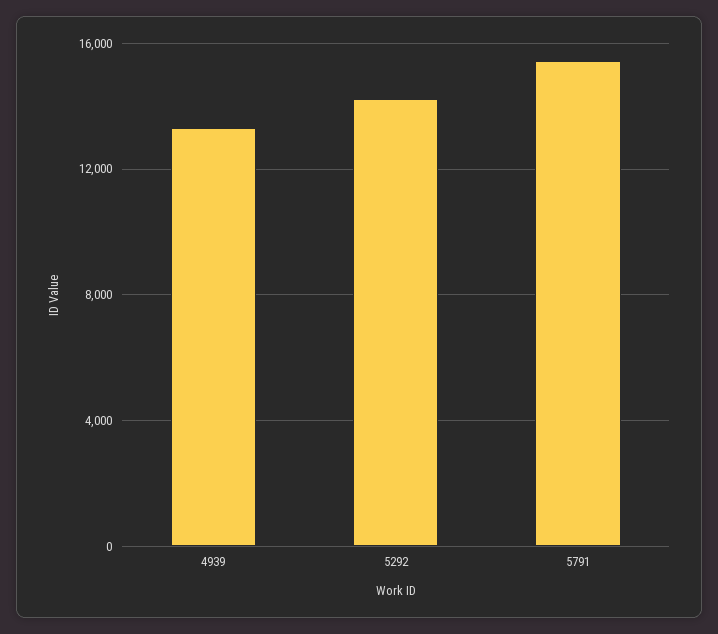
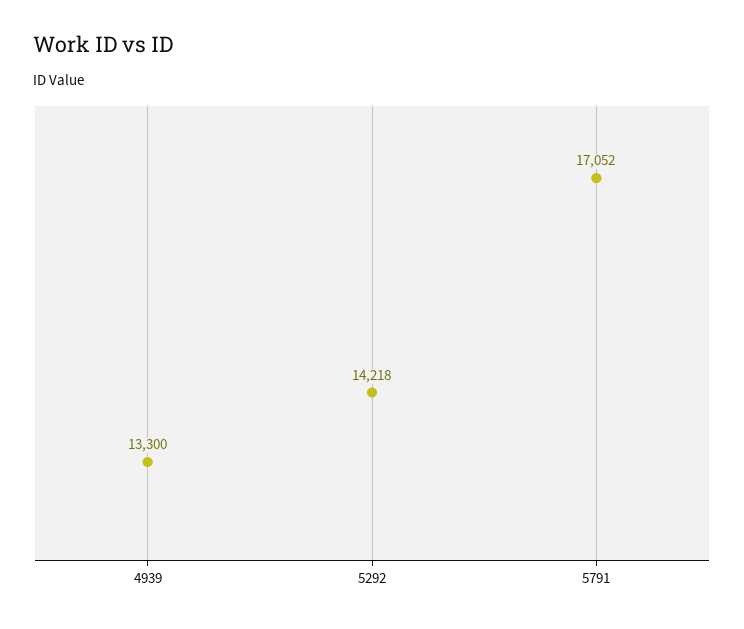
  {
    "4939": 13300,
    "5292": 14218,
-   "5791": 15500
+   "5791": 17052
  }

